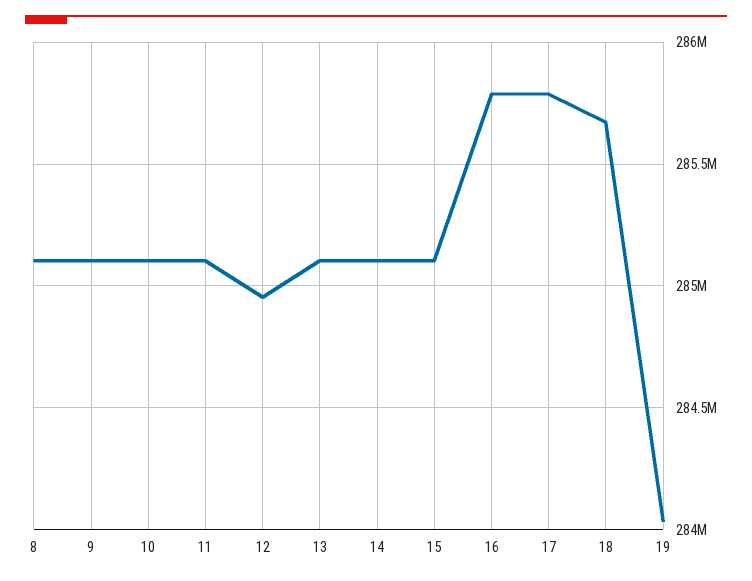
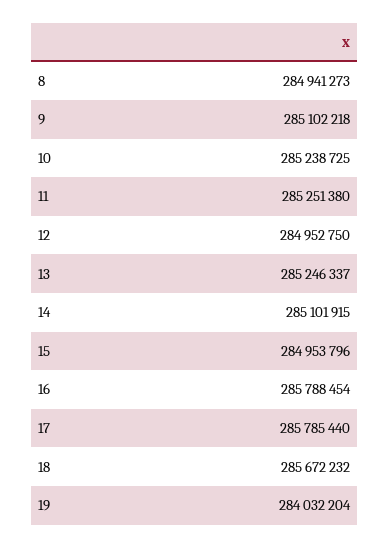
  {
-   "8": 285100000,
+   "8": 284941273,
    "9": 285102218,
-   "10": 285100000,
+   "10": 285238725,
-   "11": 285100000,
+   "11": 285251380,
    "12": 284952750,
-   "13": 285100000,
+   "13": 285246337,
    "14": 285101915,
-   "15": 285100000,
+   "15": 284953796,
    "16": 285788454,
    "17": 285785440,
    "18": 285672232,
    "19": 284032204
  }

